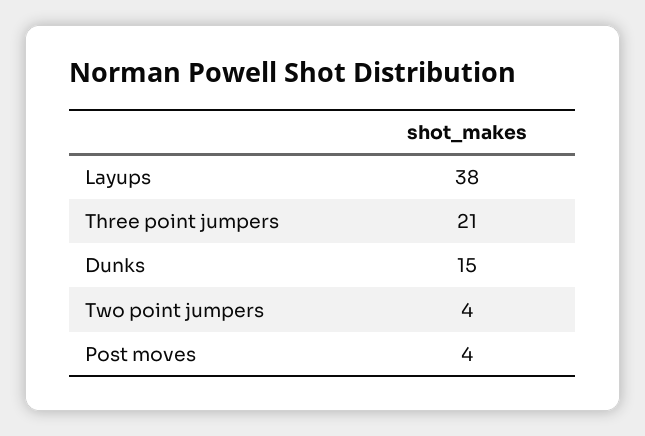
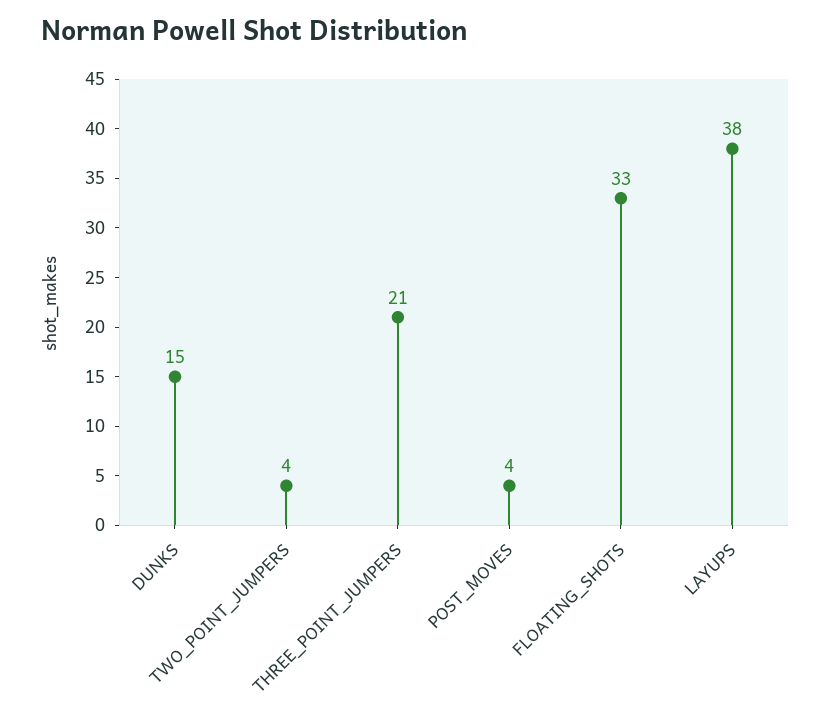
  {
    "Layups": 38,
    "Three point jumpers": 21,
    "Dunks": 15,
    "Two point jumpers": 4,
-   "Post moves": 4
+   "Post moves": 4,
+   "FLOATING_SHOTS": 33
  }

